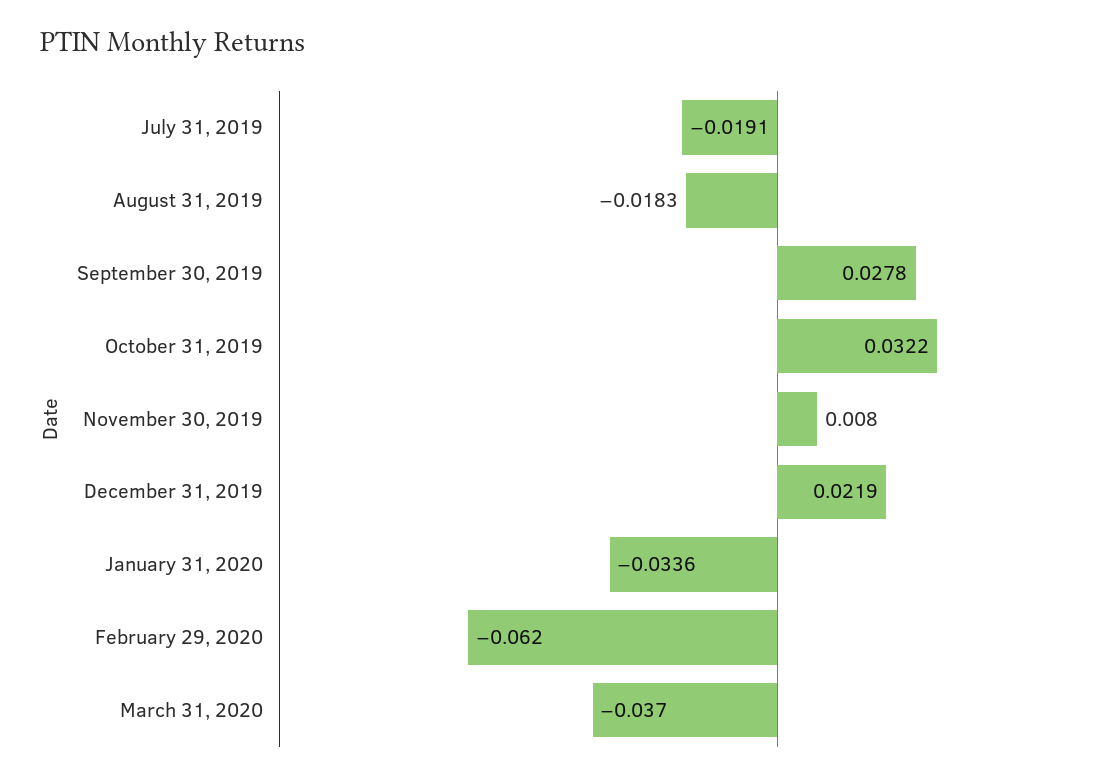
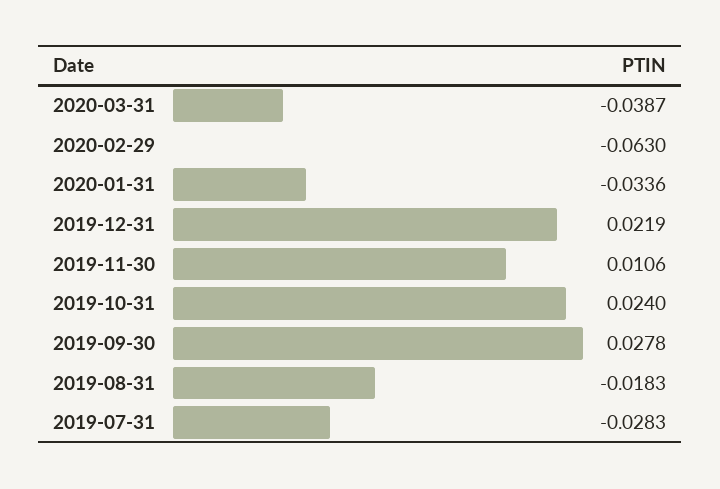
  {
-   "July 31, 2019": -0.0191,
+   "July 31, 2019": -0.0283,
    "August 31, 2019": -0.0183,
    "September 30, 2019": 0.0278,
-   "October 31, 2019": 0.0322,
+   "October 31, 2019": 0.024,
-   "November 30, 2019": 0.008,
+   "November 30, 2019": 0.0106,
    "December 31, 2019": 0.0219,
    "January 31, 2020": -0.0336,
-   "February 29, 2020": -0.062,
+   "February 29, 2020": -0.063,
-   "March 31, 2020": -0.037
+   "March 31, 2020": -0.0387
  }

